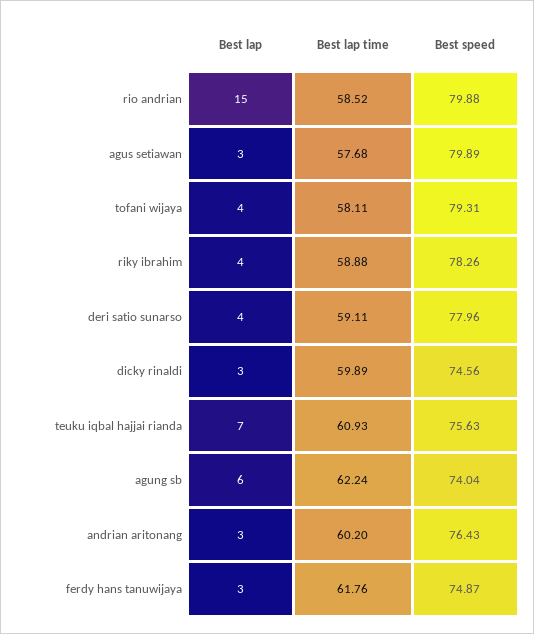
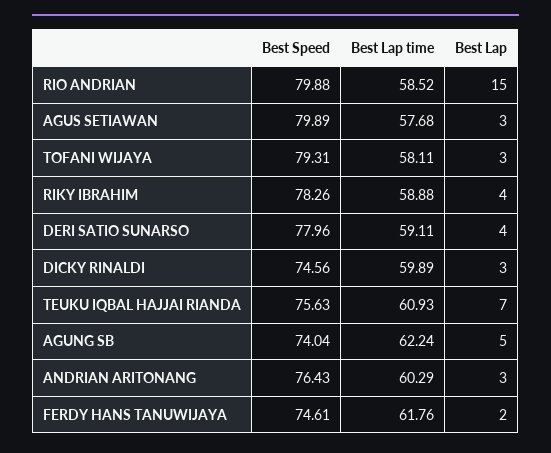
  {
    "Best lap": {
      "rio andrian": 15,
      "agus setiawan": 3,
-     "tofani wijaya": 4,
+     "tofani wijaya": 3,
      "riky ibrahim": 4,
      "deri satio sunarso": 4,
      "dicky rinaldi": 3,
      "teuku iqbal hajjai rianda": 7,
-     "agung sb": 6,
+     "agung sb": 5,
      "andrian aritonang": 3,
-     "ferdy hans tanuwijaya": 3
+     "ferdy hans tanuwijaya": 2
    },
    "Best lap time": {
      "rio andrian": 58.52,
      "agus setiawan": 57.68,
      "tofani wijaya": 58.11,
      "riky ibrahim": 58.88,
      "deri satio sunarso": 59.11,
      "dicky rinaldi": 59.89,
      "teuku iqbal hajjai rianda": 60.93,
      "agung sb": 62.24,
-     "andrian aritonang": 60.2,
+     "andrian aritonang": 60.29,
      "ferdy hans tanuwijaya": 61.76
    },
    "Best speed": {
      "rio andrian": 79.88,
      "agus setiawan": 79.89,
      "tofani wijaya": 79.31,
      "riky ibrahim": 78.26,
      "deri satio sunarso": 77.96,
      "dicky rinaldi": 74.56,
      "teuku iqbal hajjai rianda": 75.63,
      "agung sb": 74.04,
      "andrian aritonang": 76.43,
-     "ferdy hans tanuwijaya": 74.87
+     "ferdy hans tanuwijaya": 74.61
    }
  }

